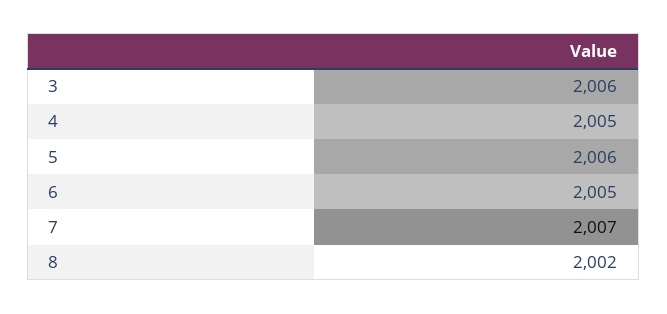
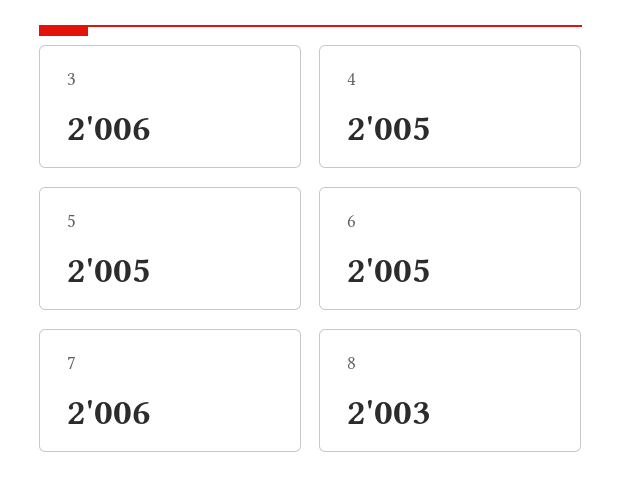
  {
    "3": 2006,
    "4": 2005,
-   "5": 2006,
+   "5": 2005,
    "6": 2005,
-   "7": 2007,
+   "7": 2006,
-   "8": 2002
+   "8": 2003
  }

